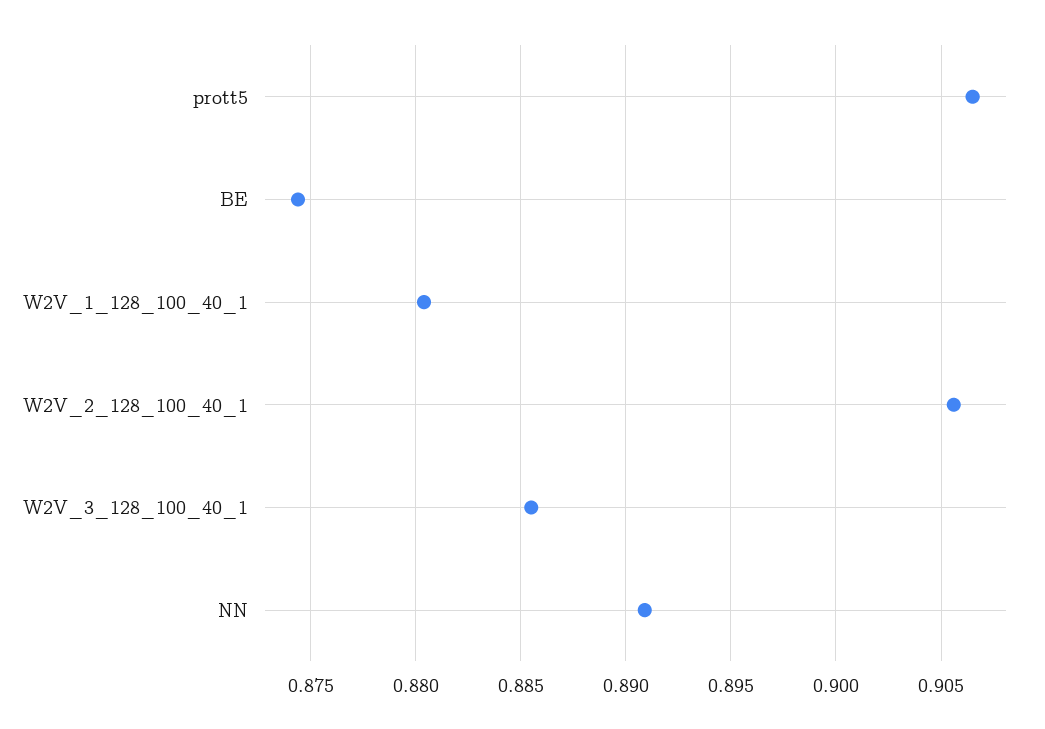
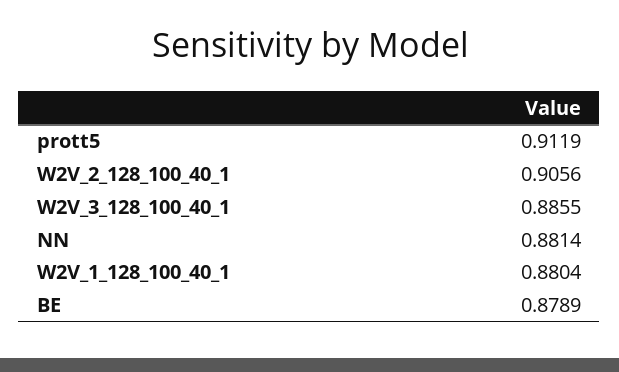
  {
-   "prott5": 0.9065,
+   "prott5": 0.9119,
-   "BE": 0.8745,
+   "BE": 0.8789,
    "W2V_1_128_100_40_1": 0.8804,
    "W2V_2_128_100_40_1": 0.9056,
    "W2V_3_128_100_40_1": 0.8855,
-   "NN": 0.891
+   "NN": 0.8814
  }

